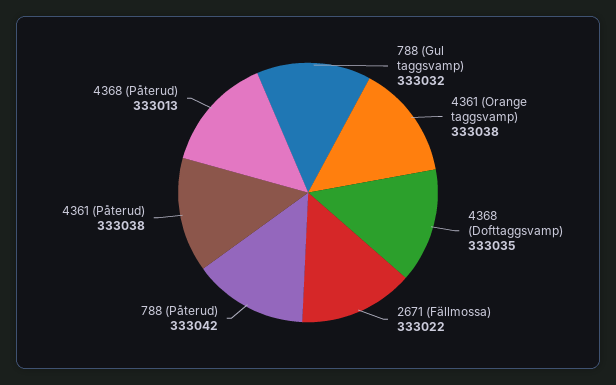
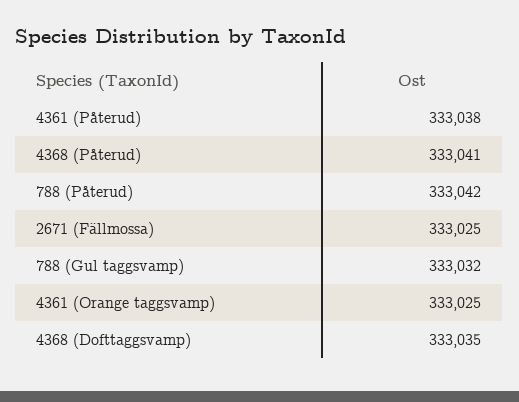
  {
    "788 (Gul taggsvamp)": 333032,
-   "4361 (Orange taggsvamp)": 333038,
+   "4361 (Orange taggsvamp)": 333025,
    "4368 (Dofttaggsvamp)": 333035,
-   "2671 (Fällmossa)": 333022,
+   "2671 (Fällmossa)": 333025,
    "788 (Påterud)": 333042,
    "4361 (Påterud)": 333038,
-   "4368 (Påterud)": 333013
+   "4368 (Påterud)": 333041
  }

